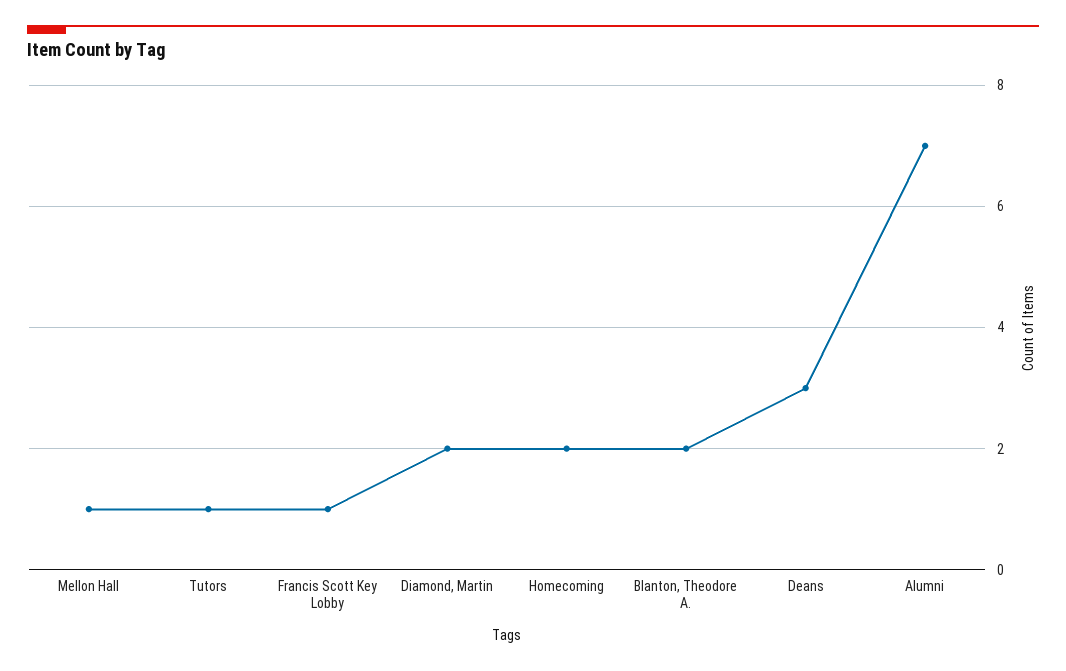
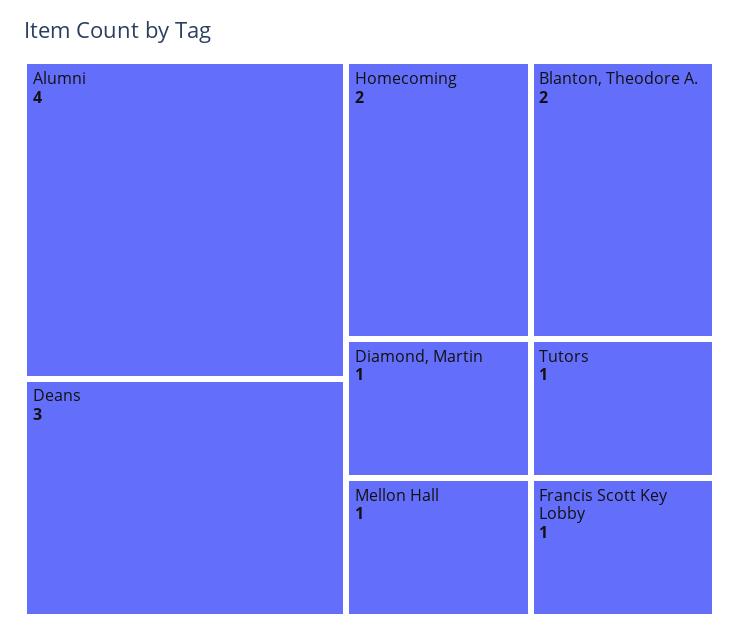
  {
    "Mellon Hall": 1,
    "Tutors": 1,
    "Francis Scott Key Lobby": 1,
-   "Diamond, Martin": 2,
+   "Diamond, Martin": 1,
    "Homecoming": 2,
    "Blanton, Theodore A.": 2,
    "Deans": 3,
-   "Alumni": 7
+   "Alumni": 4
  }

